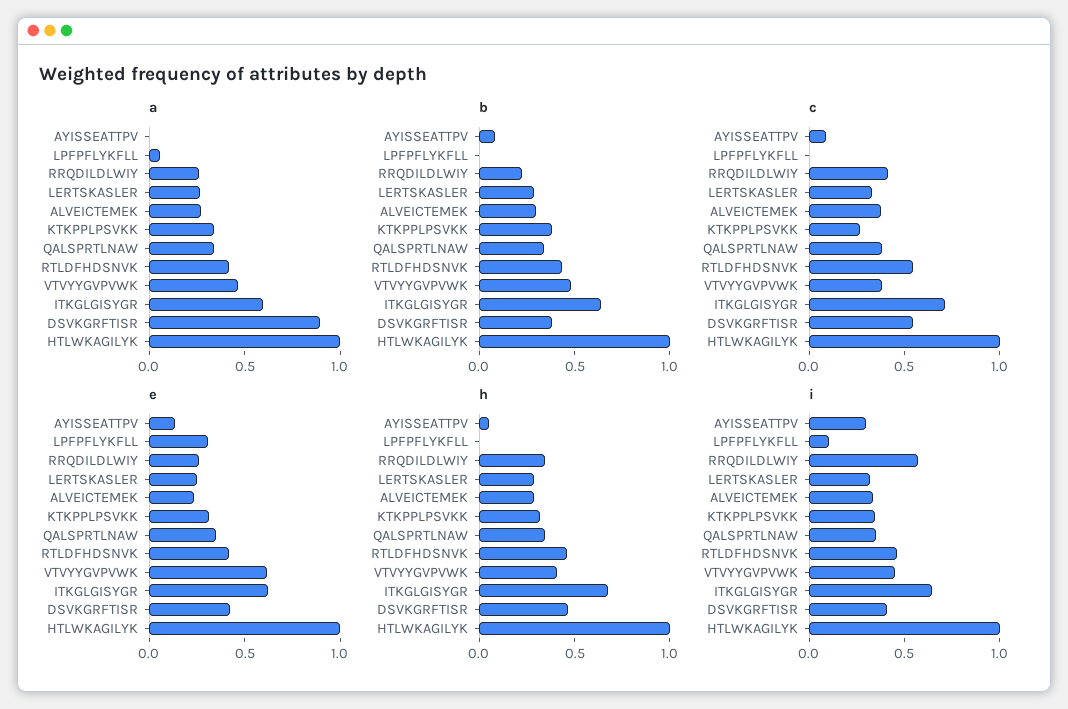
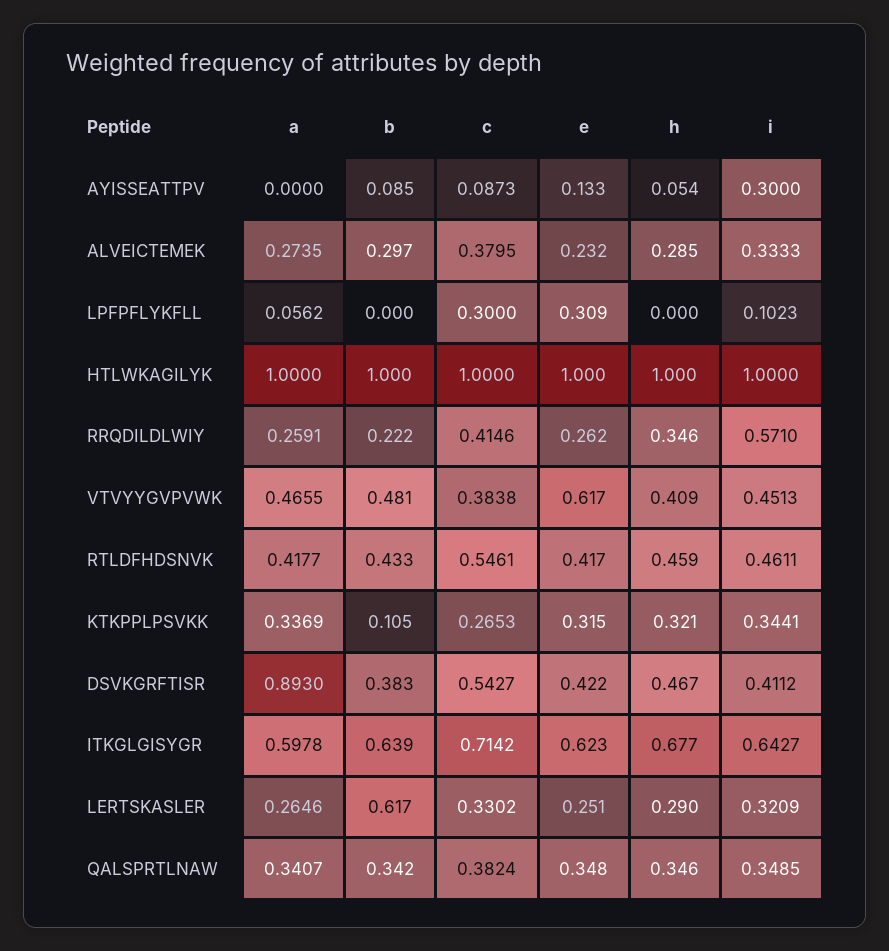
  {
    "a": {
      "AYISSEATTPV": 0,
      "LPFPFLYKFLL": 0.0562,
      "RRQDILDLWIY": 0.2591,
      "LERTSKASLER": 0.2646,
      "ALVEICTEMEK": 0.2735,
      "KTKPPLPSVKK": 0.3369,
      "QALSPRTLNAW": 0.3407,
      "RTLDFHDSNVK": 0.4177,
      "VTVYYGVPVWK": 0.4655,
      "ITKGLGISYGR": 0.5978,
      "DSVKGRFTISR": 0.893,
      "HTLWKAGILYK": 1
    },
    "b": {
      "AYISSEATTPV": 0.085,
      "LPFPFLYKFLL": 0,
      "RRQDILDLWIY": 0.222,
-     "LERTSKASLER": 0.3,
+     "LERTSKASLER": 0.617,
      "ALVEICTEMEK": 0.297,
-     "KTKPPLPSVKK": 0.4,
+     "KTKPPLPSVKK": 0.105,
      "QALSPRTLNAW": 0.342,
      "RTLDFHDSNVK": 0.433,
      "VTVYYGVPVWK": 0.481,
      "ITKGLGISYGR": 0.639,
      "DSVKGRFTISR": 0.383,
      "HTLWKAGILYK": 1
    },
    "c": {
      "AYISSEATTPV": 0.0873,
-     "LPFPFLYKFLL": 0,
+     "LPFPFLYKFLL": 0.3,
      "RRQDILDLWIY": 0.4146,
      "LERTSKASLER": 0.3302,
      "ALVEICTEMEK": 0.3795,
      "KTKPPLPSVKK": 0.2653,
      "QALSPRTLNAW": 0.3824,
      "RTLDFHDSNVK": 0.5461,
      "VTVYYGVPVWK": 0.3838,
      "ITKGLGISYGR": 0.7142,
      "DSVKGRFTISR": 0.5427,
      "HTLWKAGILYK": 1
    },
    "e": {
      "AYISSEATTPV": 0.133,
      "LPFPFLYKFLL": 0.309,
      "RRQDILDLWIY": 0.262,
      "LERTSKASLER": 0.251,
      "ALVEICTEMEK": 0.232,
      "KTKPPLPSVKK": 0.315,
      "QALSPRTLNAW": 0.348,
      "RTLDFHDSNVK": 0.417,
      "VTVYYGVPVWK": 0.617,
      "ITKGLGISYGR": 0.623,
      "DSVKGRFTISR": 0.422,
      "HTLWKAGILYK": 1
    },
    "h": {
      "AYISSEATTPV": 0.054,
      "LPFPFLYKFLL": 0,
      "RRQDILDLWIY": 0.346,
      "LERTSKASLER": 0.29,
      "ALVEICTEMEK": 0.285,
      "KTKPPLPSVKK": 0.321,
      "QALSPRTLNAW": 0.346,
      "RTLDFHDSNVK": 0.459,
      "VTVYYGVPVWK": 0.409,
      "ITKGLGISYGR": 0.677,
      "DSVKGRFTISR": 0.467,
      "HTLWKAGILYK": 1
    },
    "i": {
      "AYISSEATTPV": 0.3,
      "LPFPFLYKFLL": 0.1023,
      "RRQDILDLWIY": 0.571,
      "LERTSKASLER": 0.3209,
      "ALVEICTEMEK": 0.3333,
      "KTKPPLPSVKK": 0.3441,
      "QALSPRTLNAW": 0.3485,
      "RTLDFHDSNVK": 0.4611,
      "VTVYYGVPVWK": 0.4513,
      "ITKGLGISYGR": 0.6427,
      "DSVKGRFTISR": 0.4112,
      "HTLWKAGILYK": 1
    }
  }

